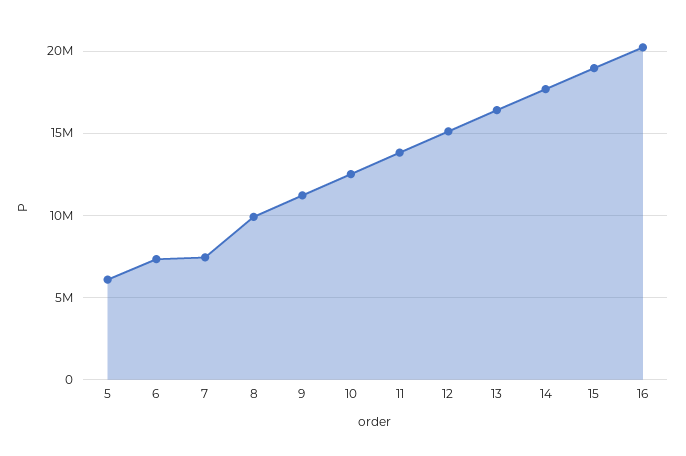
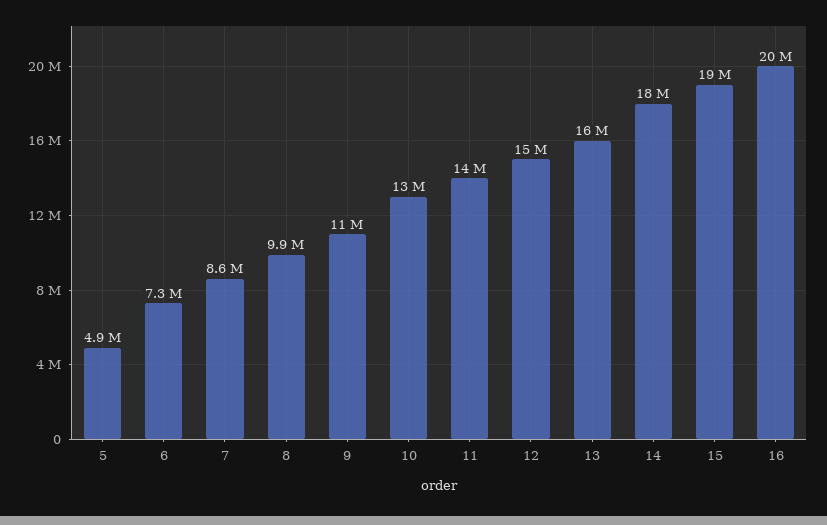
  {
-   "5": 6000000,
+   "5": 4900000,
    "6": 7300000,
-   "7": 7500000,
+   "7": 8600000,
    "8": 9900000,
    "9": 11000000,
    "10": 13000000,
    "11": 14000000,
    "12": 15000000,
    "13": 16000000,
    "14": 18000000,
    "15": 19000000,
    "16": 20000000
  }

